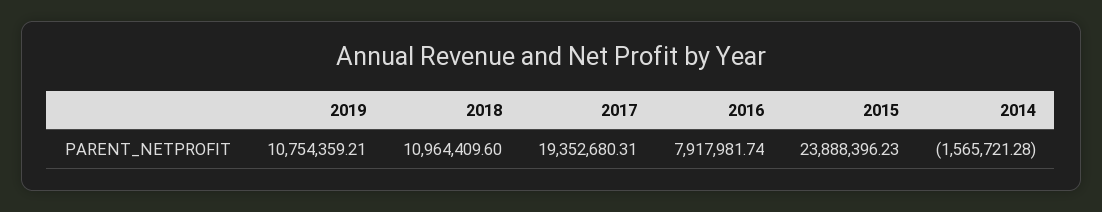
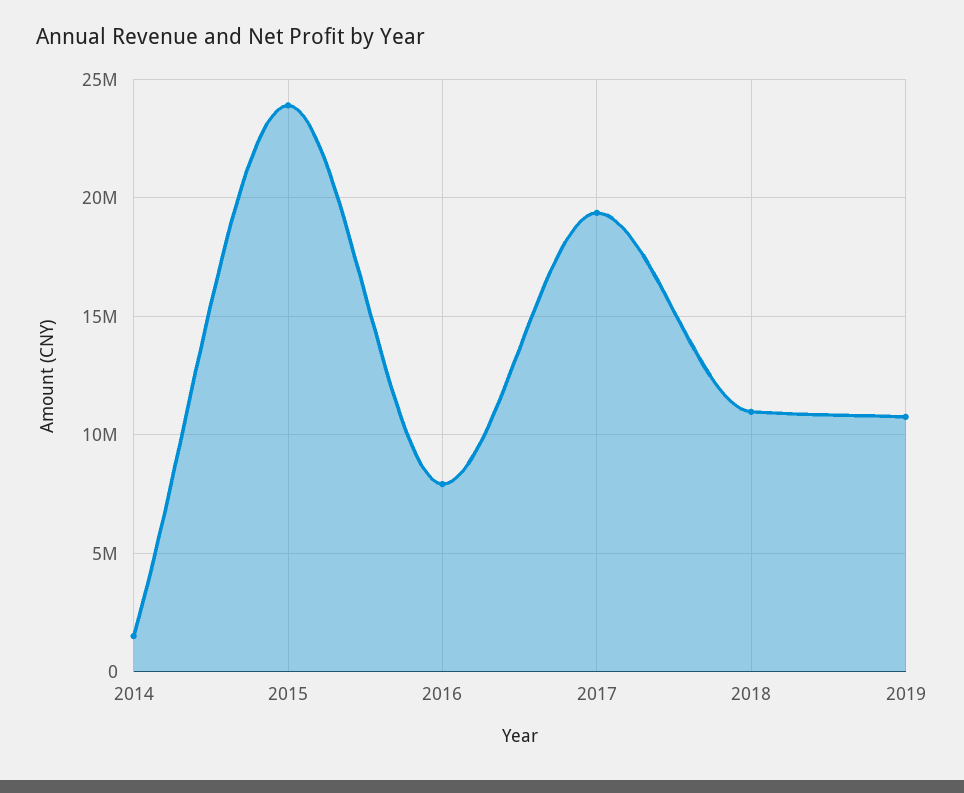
  {
    "2019": 10754359.21,
    "2018": 10964409.6,
    "2017": 19352680.31,
    "2016": 7917981.74,
    "2015": 23888396.23,
-   "2014": -1565721.28
+   "2014": 1500000
  }

